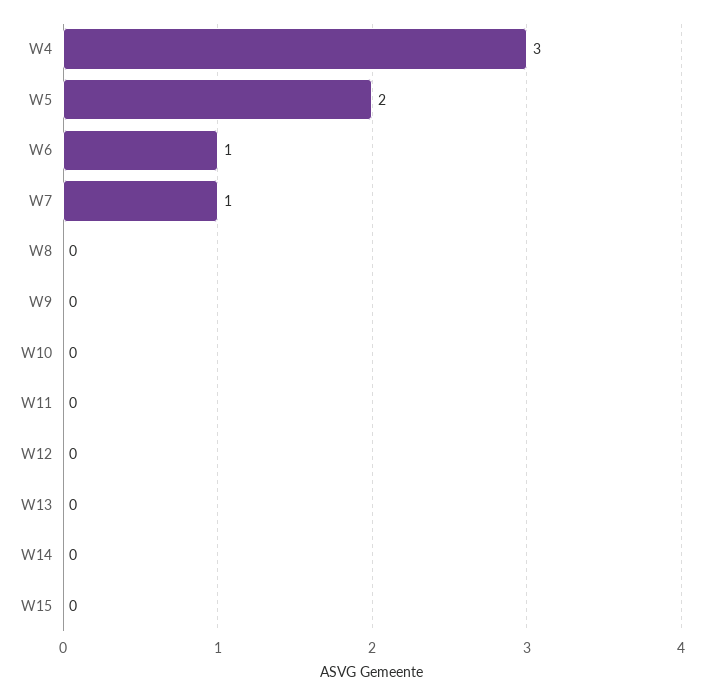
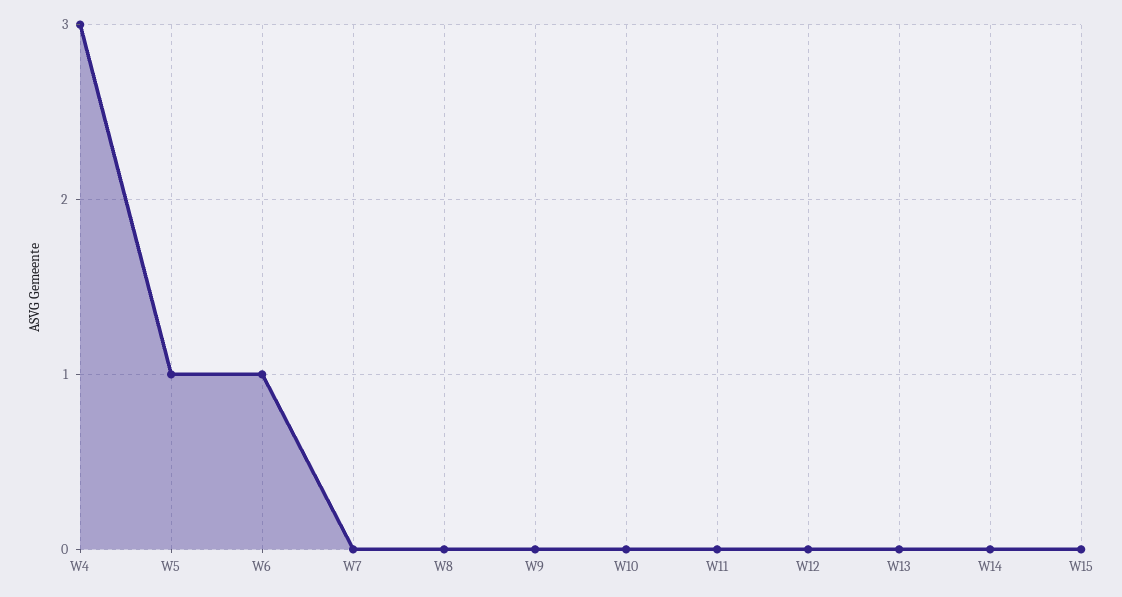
  {
    "W4": 3,
-   "W5": 2,
+   "W5": 1,
    "W6": 1,
-   "W7": 1,
+   "W7": 0,
    "W8": 0,
    "W9": 0,
    "W10": 0,
    "W11": 0,
    "W12": 0,
    "W13": 0,
    "W14": 0,
    "W15": 0
  }

